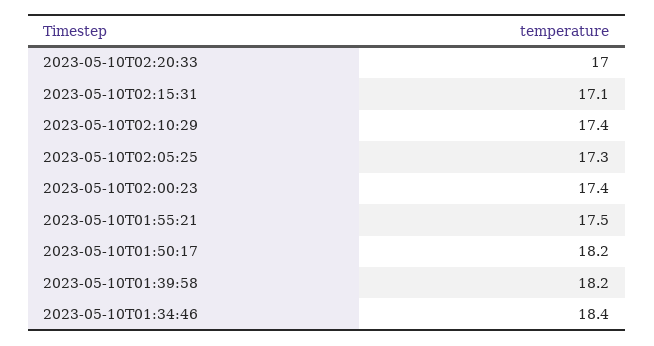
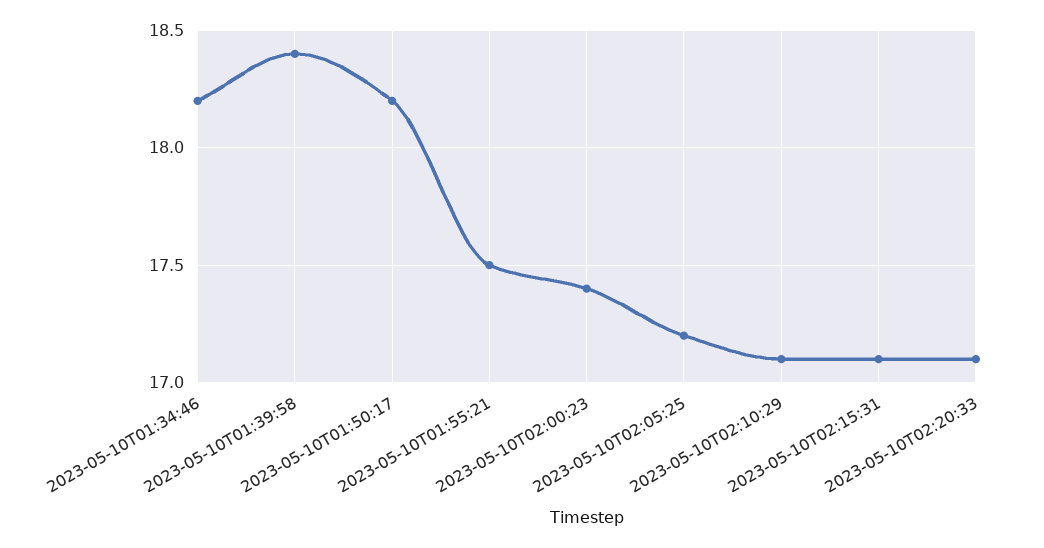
  {
-   "2023-05-10T02:20:33": 17,
+   "2023-05-10T02:20:33": 17.1,
    "2023-05-10T02:15:31": 17.1,
-   "2023-05-10T02:10:29": 17.4,
+   "2023-05-10T02:10:29": 17.1,
-   "2023-05-10T02:05:25": 17.3,
+   "2023-05-10T02:05:25": 17.2,
    "2023-05-10T02:00:23": 17.4,
    "2023-05-10T01:55:21": 17.5,
    "2023-05-10T01:50:17": 18.2,
-   "2023-05-10T01:39:58": 18.2,
+   "2023-05-10T01:39:58": 18.4,
-   "2023-05-10T01:34:46": 18.4
+   "2023-05-10T01:34:46": 18.2
  }

